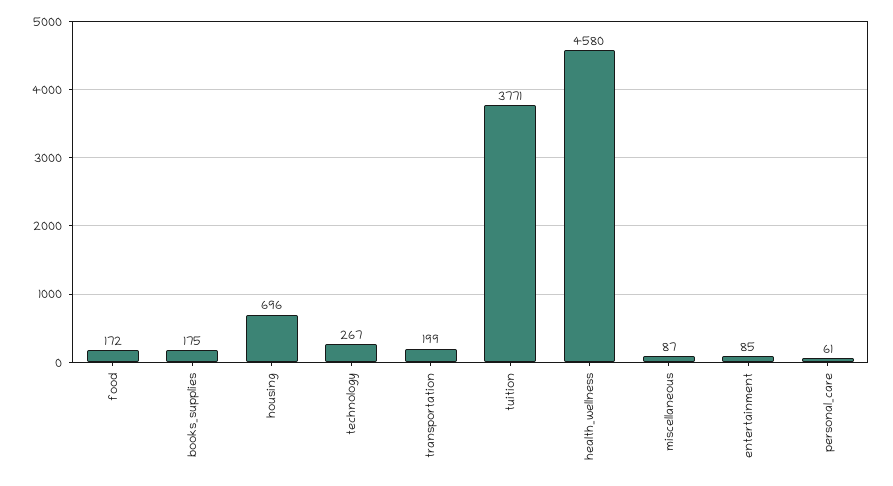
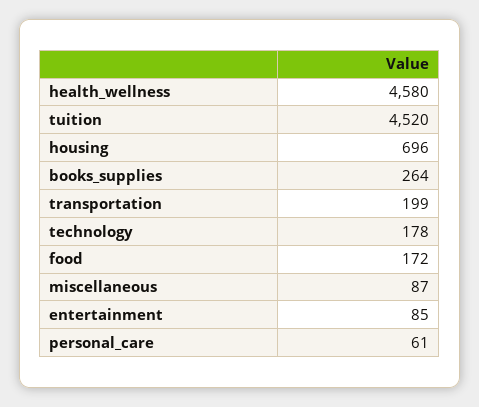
  {
    "food": 172,
-   "books_supplies": 175,
+   "books_supplies": 264,
    "housing": 696,
-   "technology": 267,
+   "technology": 178,
    "transportation": 199,
-   "tuition": 3771,
+   "tuition": 4520,
    "health_wellness": 4580,
    "miscellaneous": 87,
    "entertainment": 85,
    "personal_care": 61
  }

